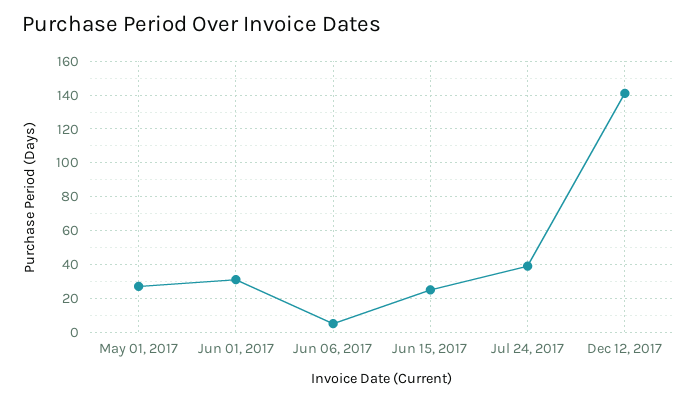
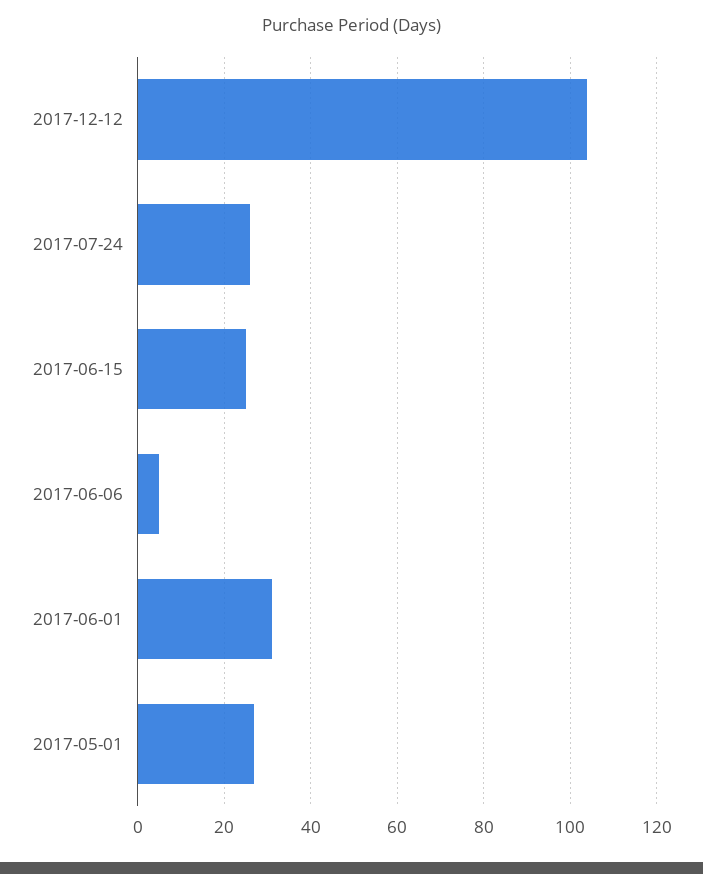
  {
    "May 01, 2017": 25,
    "Jun 01, 2017": 30,
    "Jun 06, 2017": 5,
    "Jun 15, 2017": 25,
-   "Jul 24, 2017": 40,
+   "Jul 24, 2017": 25,
-   "Dec 12, 2017": 140
+   "Dec 12, 2017": 105
  }

